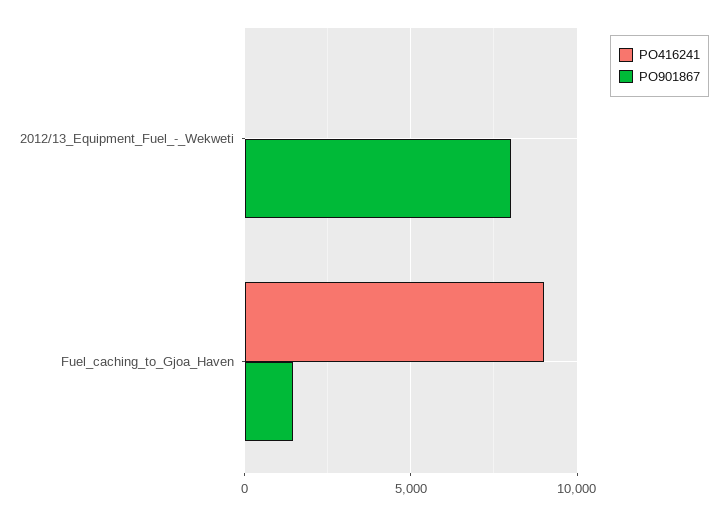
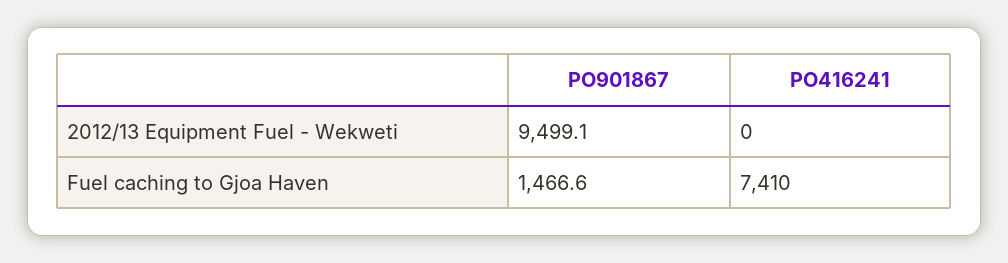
  {
    "PO416241": {
      "2012/13_Equipment_Fuel_-_Wekweti": 0,
-     "Fuel_caching_to_Gjoa_Haven": 9000
+     "Fuel_caching_to_Gjoa_Haven": 7410
    },
    "PO901867": {
-     "2012/13_Equipment_Fuel_-_Wekweti": 8000,
+     "2012/13_Equipment_Fuel_-_Wekweti": 9499.1,
      "Fuel_caching_to_Gjoa_Haven": 1466.6
    }
  }

